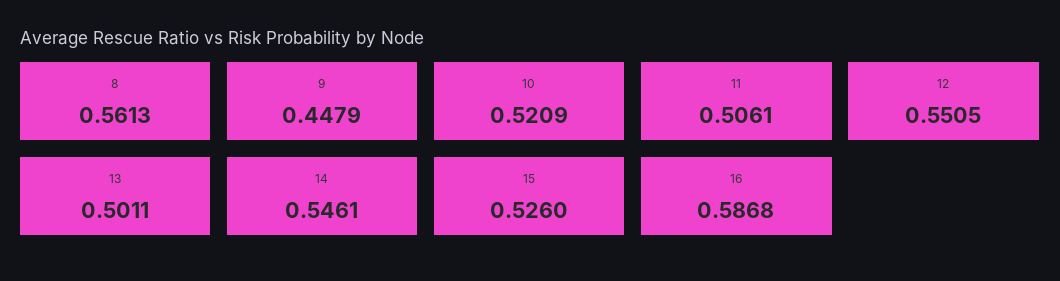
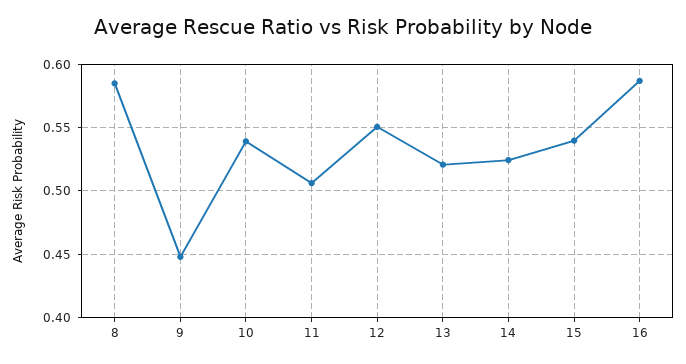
  {
-   "8": 0.5613,
+   "8": 0.585,
    "9": 0.4479,
-   "10": 0.5209,
+   "10": 0.54,
    "11": 0.5061,
    "12": 0.5505,
-   "13": 0.5011,
+   "13": 0.52,
-   "14": 0.5461,
+   "14": 0.525,
-   "15": 0.526,
+   "15": 0.54,
    "16": 0.5868
  }

